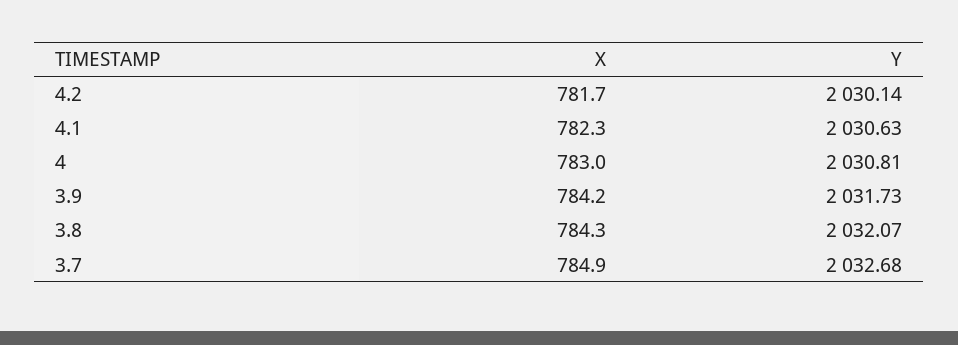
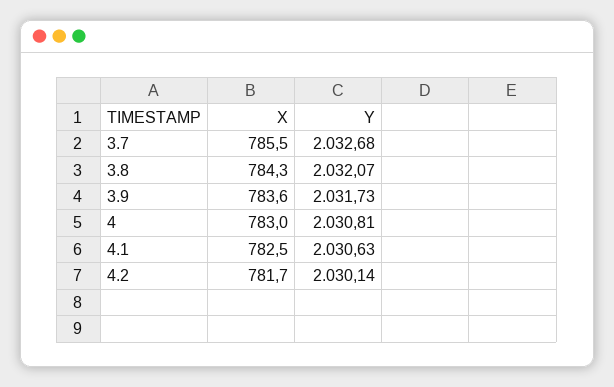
  {
    "X": {
      "4.2": 781.7,
-     "4.1": 782.3,
+     "4.1": 782.5,
      "4": 783,
-     "3.9": 784.2,
+     "3.9": 783.6,
      "3.8": 784.3,
-     "3.7": 784.9
+     "3.7": 785.5
    },
    "Y": {
      "4.2": 2030.14,
      "4.1": 2030.63,
      "4": 2030.81,
      "3.9": 2031.73,
      "3.8": 2032.07,
      "3.7": 2032.68
    }
  }

